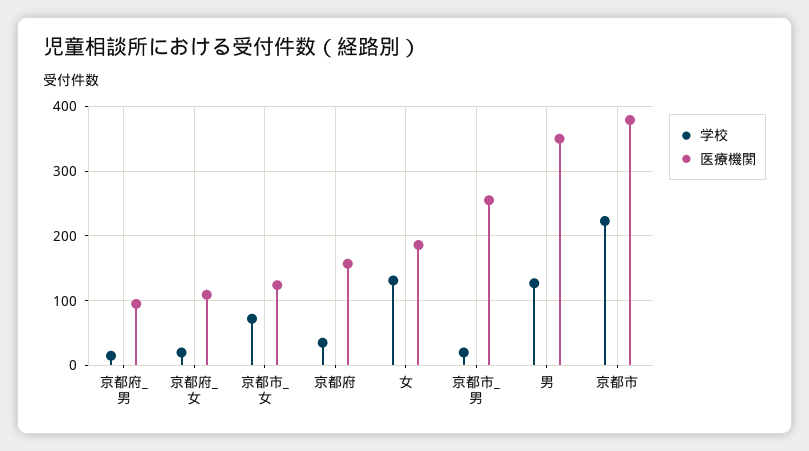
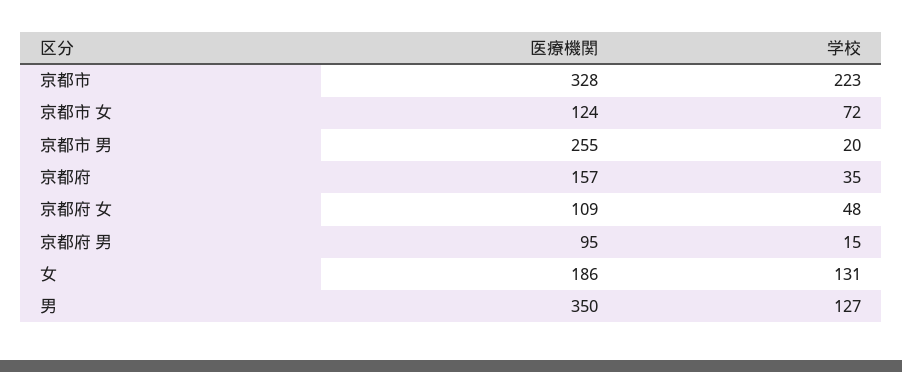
  {
    "学校": {
      "京都府_男": 15,
-     "京都府_女": 20,
+     "京都府_女": 48,
      "京都市_女": 72,
      "京都府": 35,
      "女": 131,
      "京都市_男": 20,
      "男": 127,
      "京都市": 223
    },
    "医療機関": {
      "京都府_男": 95,
      "京都府_女": 109,
      "京都市_女": 124,
      "京都府": 157,
      "女": 186,
      "京都市_男": 255,
      "男": 350,
-     "京都市": 380
+     "京都市": 328
    }
  }

